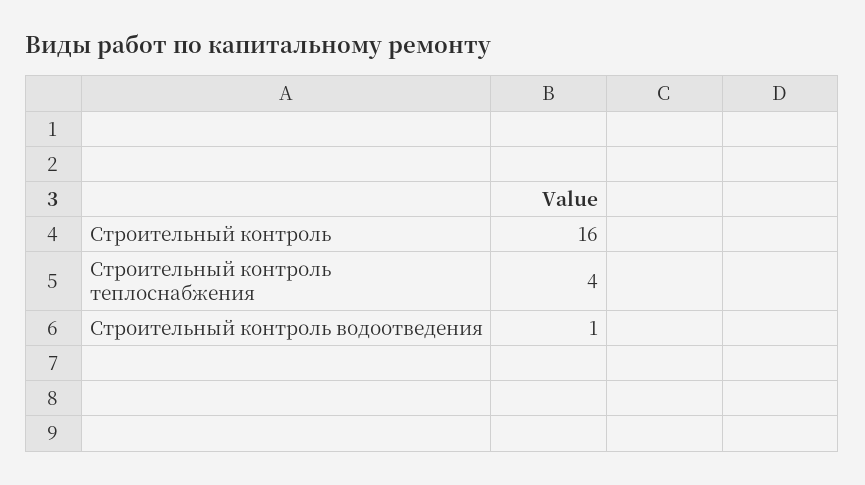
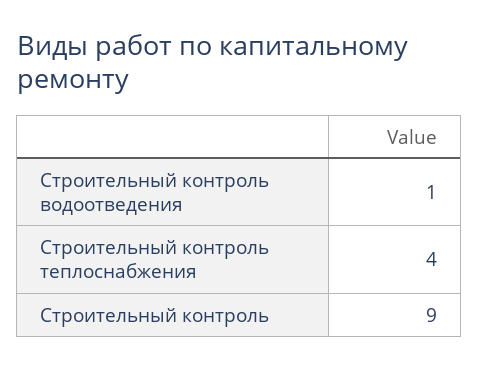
  {
-   "Строительный контроль": 16,
+   "Строительный контроль": 9,
    "Строительный контроль теплоснабжения": 4,
    "Строительный контроль водоотведения": 1
  }

